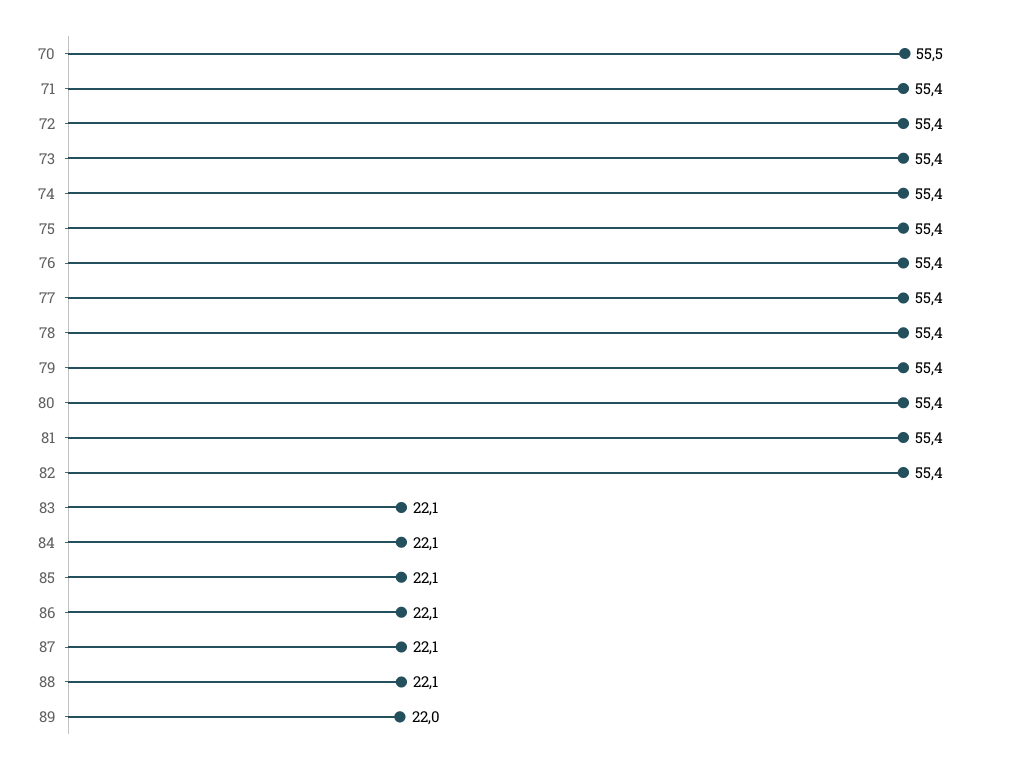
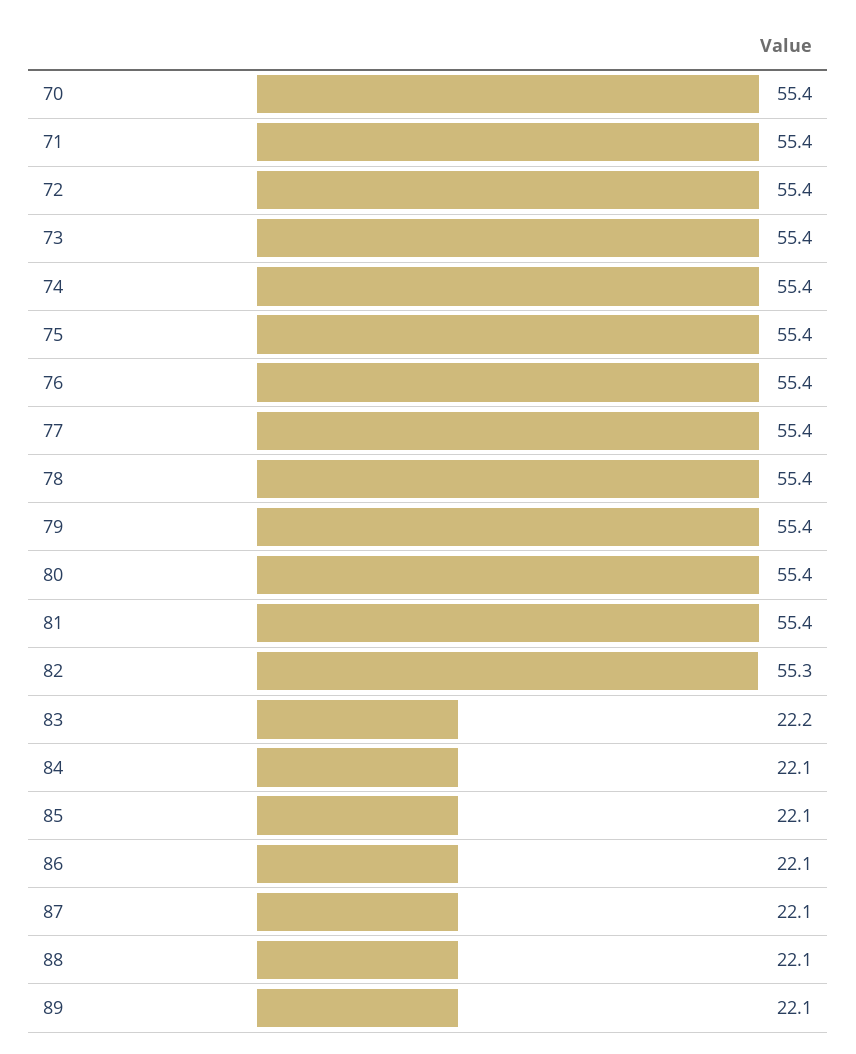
  {
-   "70": 55.5,
+   "70": 55.4,
    "71": 55.4,
    "72": 55.4,
    "73": 55.4,
    "74": 55.4,
    "75": 55.4,
    "76": 55.4,
    "77": 55.4,
    "78": 55.4,
    "79": 55.4,
    "80": 55.4,
    "81": 55.4,
-   "82": 55.4,
+   "82": 55.3,
-   "83": 22.1,
+   "83": 22.2,
    "84": 22.1,
    "85": 22.1,
    "86": 22.1,
    "87": 22.1,
    "88": 22.1,
-   "89": 22
+   "89": 22.1
  }

